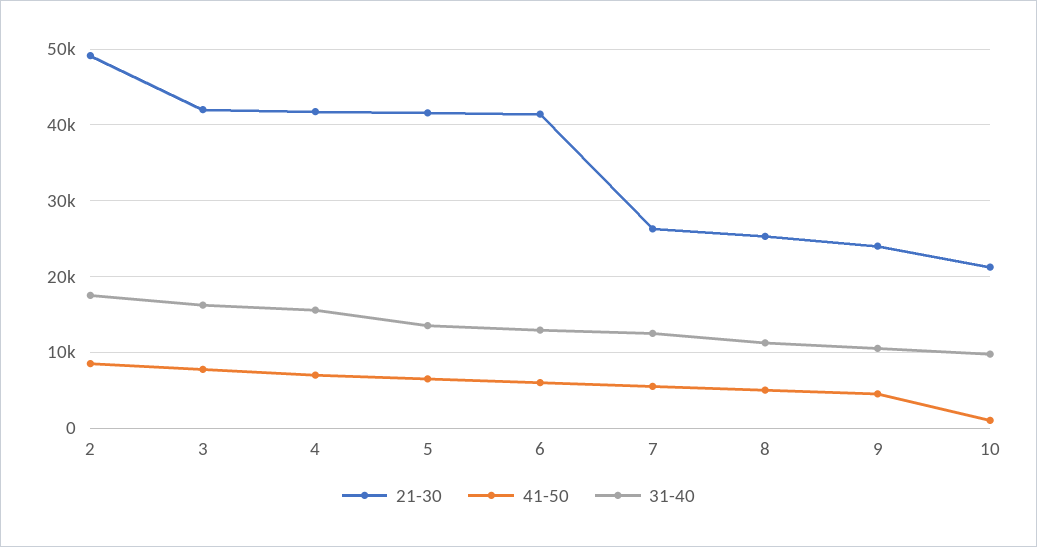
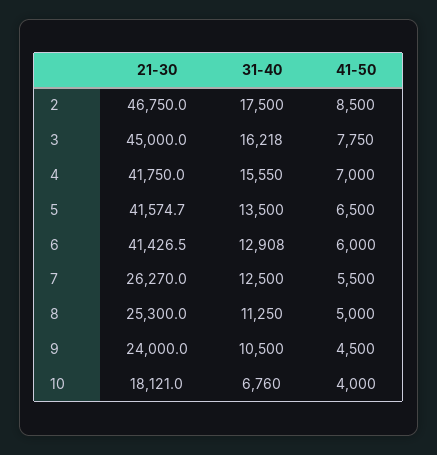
  {
    "21-30": {
-     "2": 49000,
+     "2": 46750,
-     "3": 42000,
+     "3": 45000,
      "4": 41750,
      "5": 41574.7,
      "6": 41426.5,
      "7": 26270,
      "8": 25300,
      "9": 24000,
-     "10": 21000
+     "10": 18121
    },
    "41-50": {
      "2": 8500,
      "3": 7750,
      "4": 7000,
      "5": 6500,
      "6": 6000,
      "7": 5500,
      "8": 5000,
      "9": 4500,
-     "10": 1000
+     "10": 4000
    },
    "31-40": {
      "2": 17500,
      "3": 16218,
      "4": 15550,
      "5": 13500,
      "6": 12908,
      "7": 12500,
      "8": 11250,
      "9": 10500,
-     "10": 10000
+     "10": 6760
    }
  }

